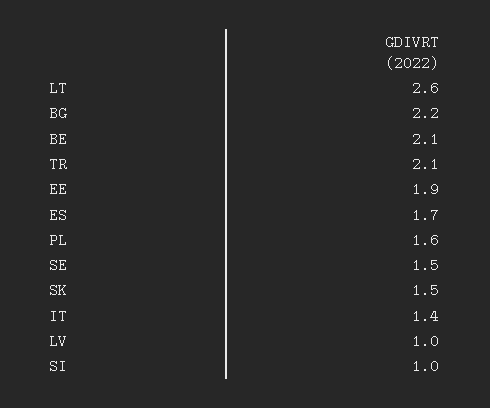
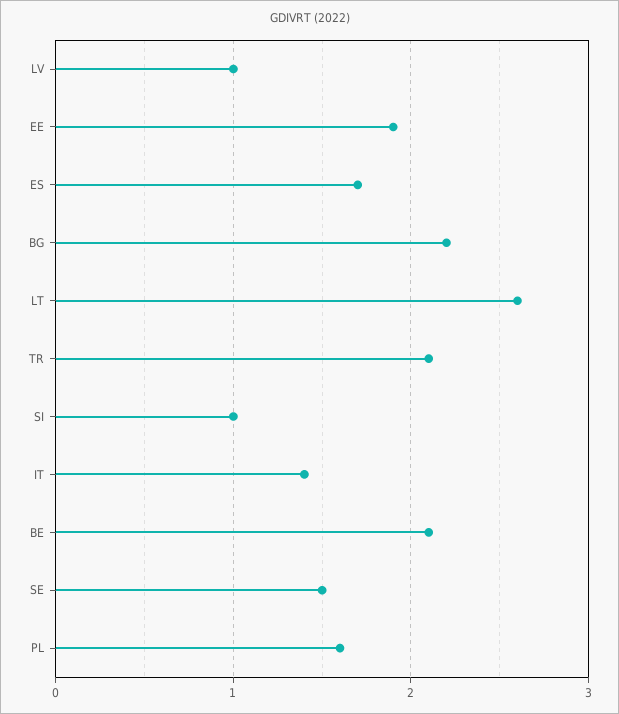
  {
    "LT": 2.6,
    "BG": 2.2,
    "BE": 2.1,
    "TR": 2.1,
    "EE": 1.9,
    "ES": 1.7,
    "PL": 1.6,
    "SE": 1.5,
-   "SK": 1.5,
    "IT": 1.4,
    "LV": 1,
    "SI": 1
  }

